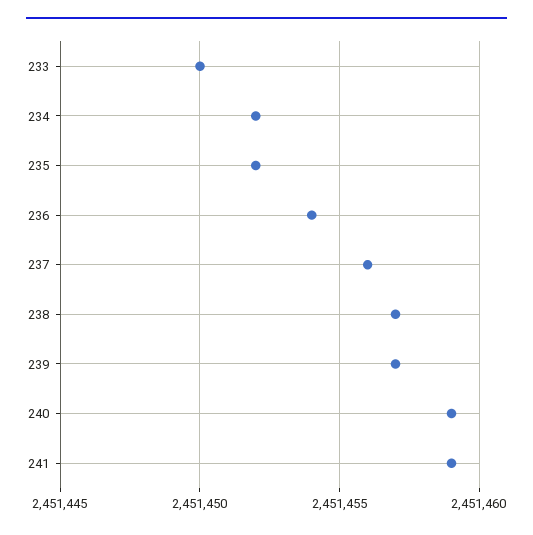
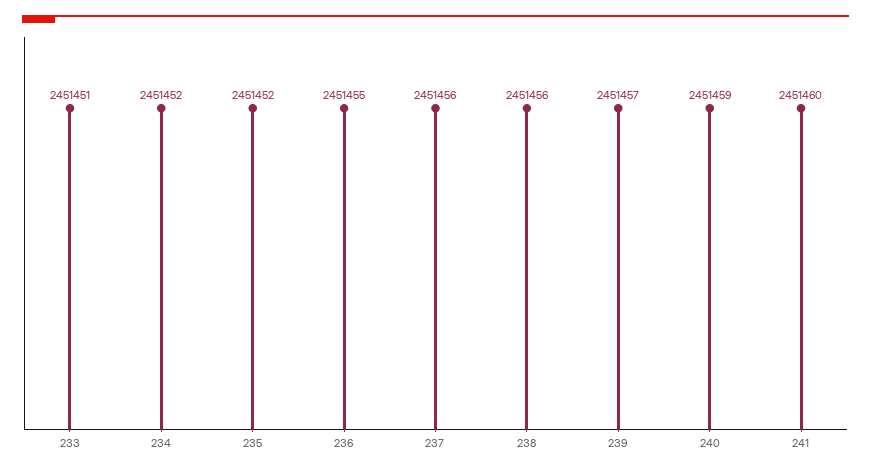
  {
-   "233": 2451450,
+   "233": 2451451,
    "234": 2451452,
    "235": 2451452,
-   "236": 2451454,
+   "236": 2451455,
    "237": 2451456,
-   "238": 2451457,
+   "238": 2451456,
    "239": 2451457,
    "240": 2451459,
-   "241": 2451459
+   "241": 2451460
  }

